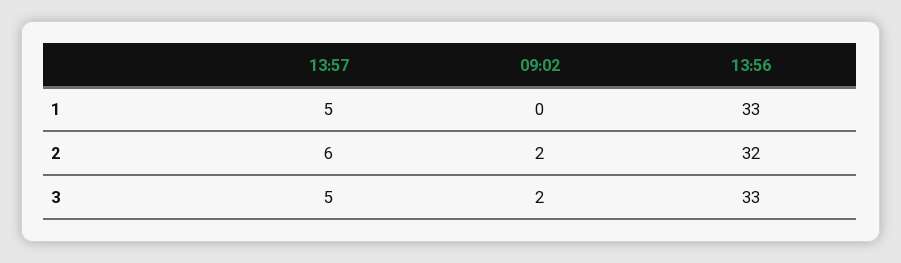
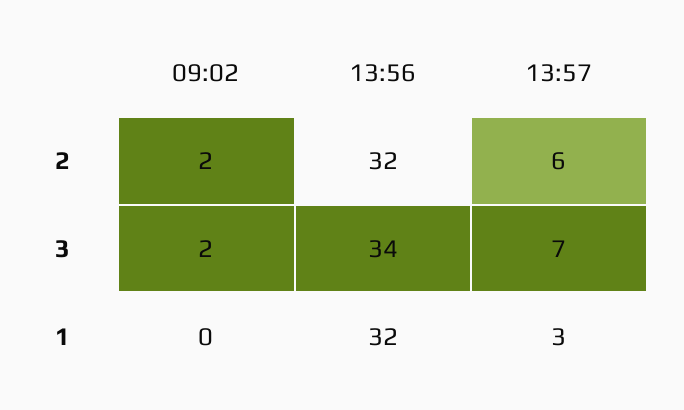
  {
    "13:57": {
-     "1": 5,
+     "1": 3,
      "2": 6,
-     "3": 5
+     "3": 7
    },
    "09:02": {
      "1": 0,
      "2": 2,
      "3": 2
    },
    "13:56": {
-     "1": 33,
+     "1": 32,
      "2": 32,
-     "3": 33
+     "3": 34
    }
  }

